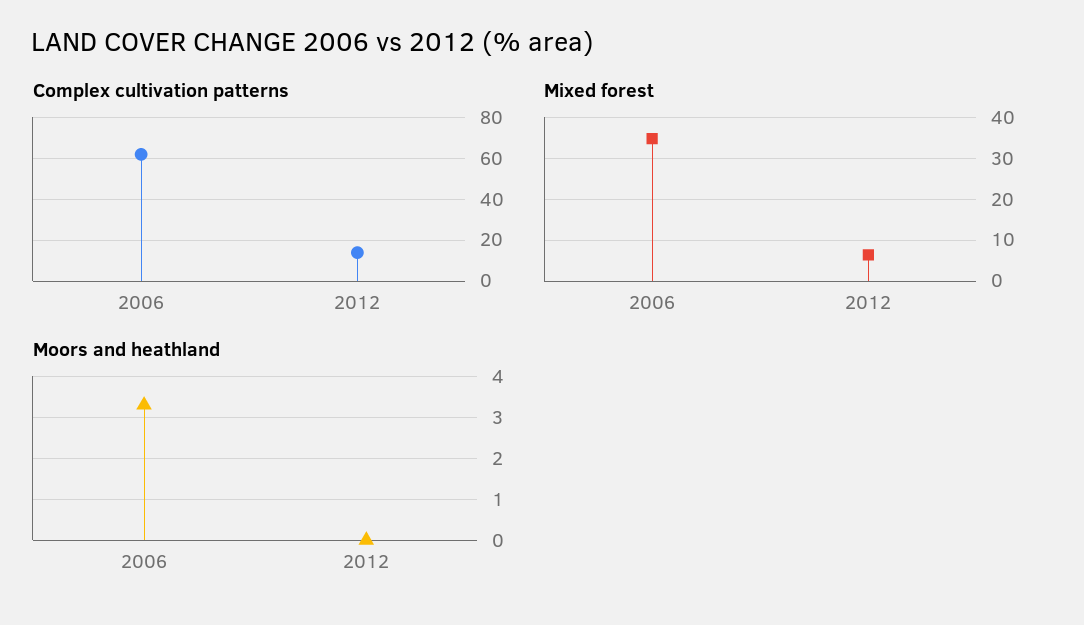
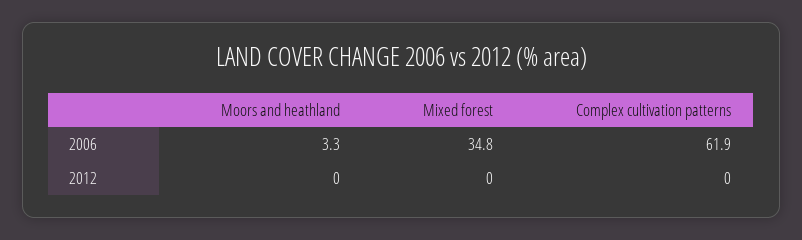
  {
    "Complex cultivation patterns": {
      "2006": 61.9,
-     "2012": 15
+     "2012": 0
    },
    "Mixed forest": {
      "2006": 34.8,
-     "2012": 6
+     "2012": 0
    },
    "Moors and heathland": {
      "2006": 3.3,
      "2012": 0
    }
  }

